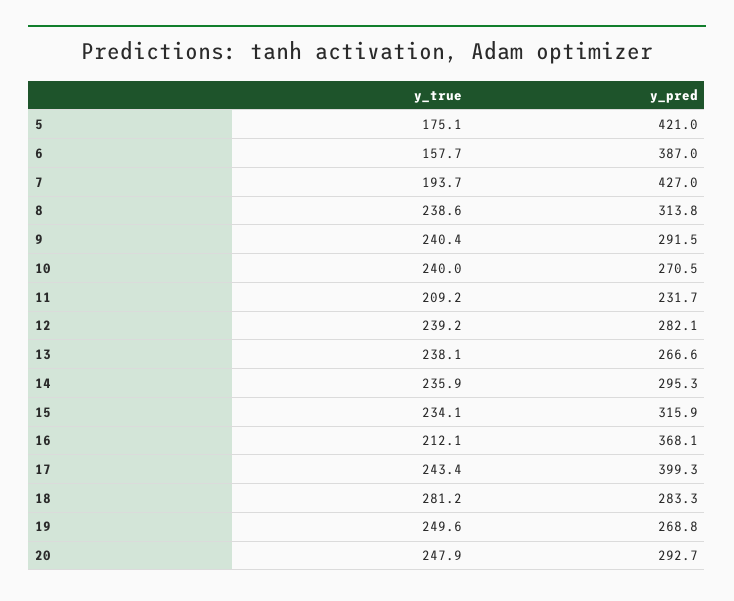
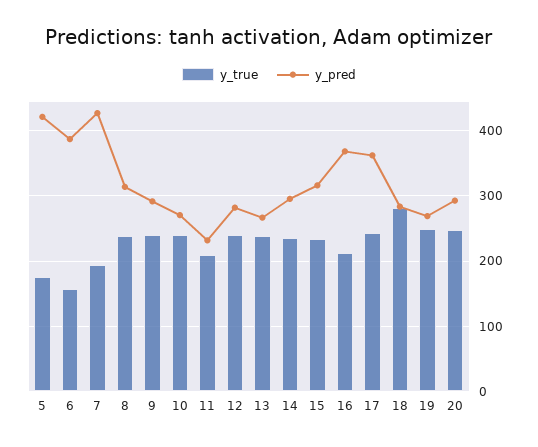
  {
    "y_true": {
      "5": 175.1,
      "6": 157.7,
      "7": 193.7,
      "8": 238.6,
      "9": 240.4,
      "10": 240,
      "11": 209.2,
      "12": 239.2,
      "13": 238.1,
      "14": 235.9,
      "15": 234.1,
      "16": 212.1,
      "17": 243.4,
      "18": 281.2,
      "19": 249.6,
      "20": 247.9
    },
    "y_pred": {
      "5": 421,
      "6": 387,
      "7": 427,
      "8": 313.8,
      "9": 291.5,
      "10": 270.5,
      "11": 231.7,
      "12": 282.1,
      "13": 266.6,
      "14": 295.3,
      "15": 315.9,
      "16": 368.1,
-     "17": 399.3,
+     "17": 360,
      "18": 283.3,
      "19": 268.8,
      "20": 292.7
    }
  }

